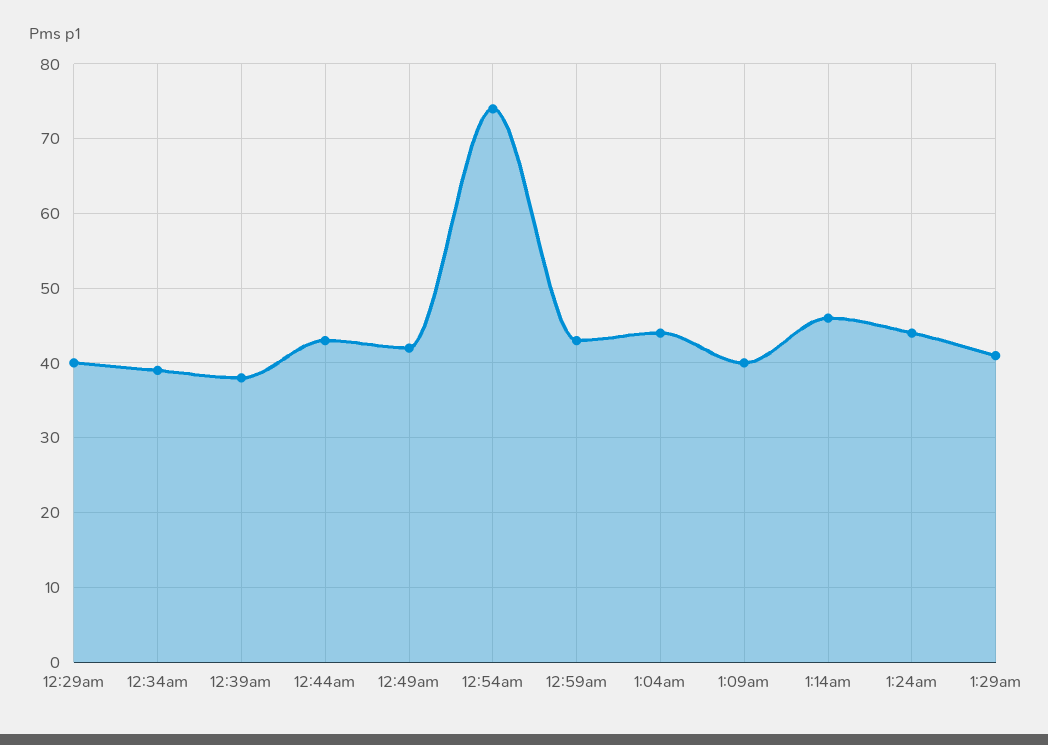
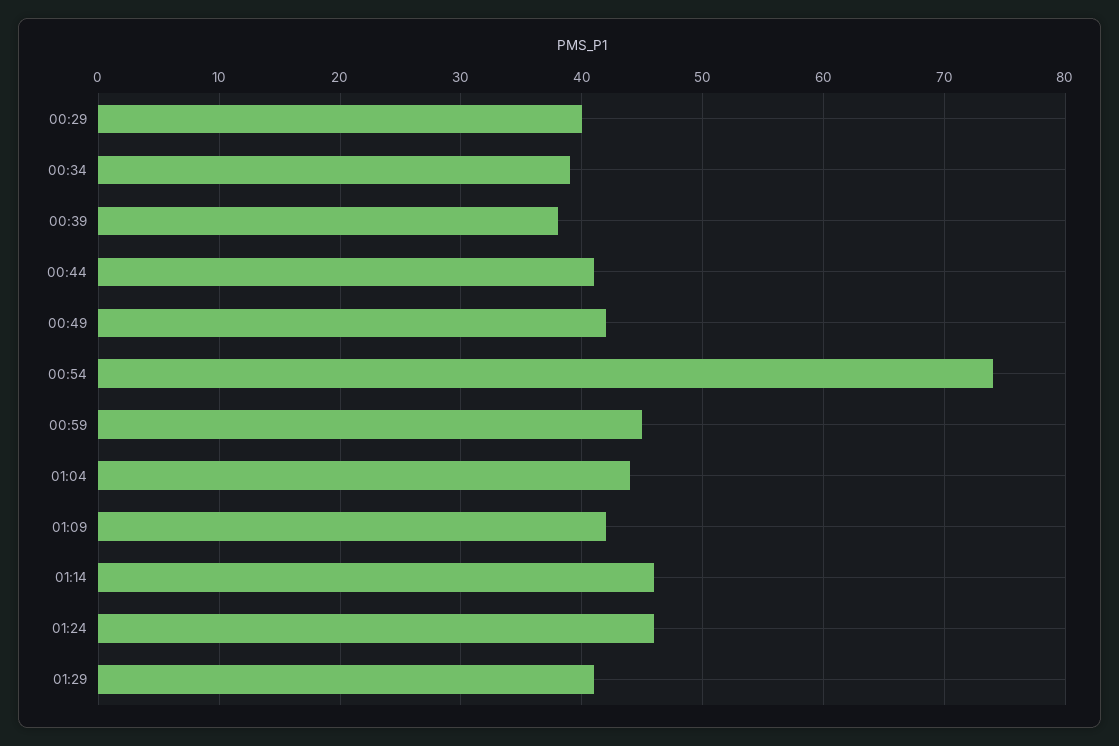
  {
    "12:29am": 40,
    "12:34am": 39,
    "12:39am": 38,
-   "12:44am": 43,
+   "12:44am": 41,
    "12:49am": 42,
    "12:54am": 74,
-   "12:59am": 43,
+   "12:59am": 45,
    "1:04am": 44,
-   "1:09am": 40,
+   "1:09am": 42,
    "1:14am": 46,
-   "1:24am": 44,
+   "1:24am": 46,
    "1:29am": 41
  }

